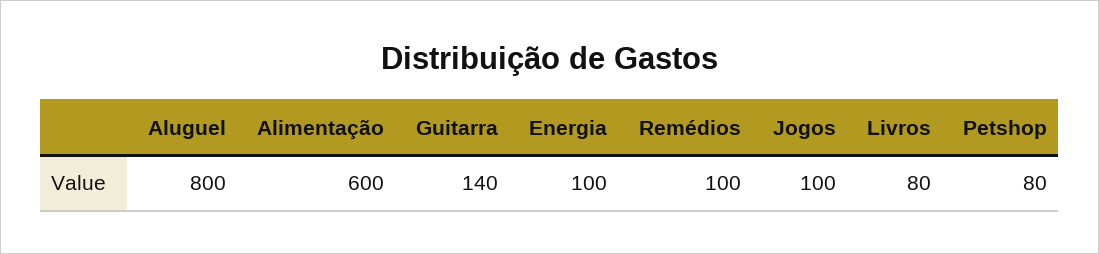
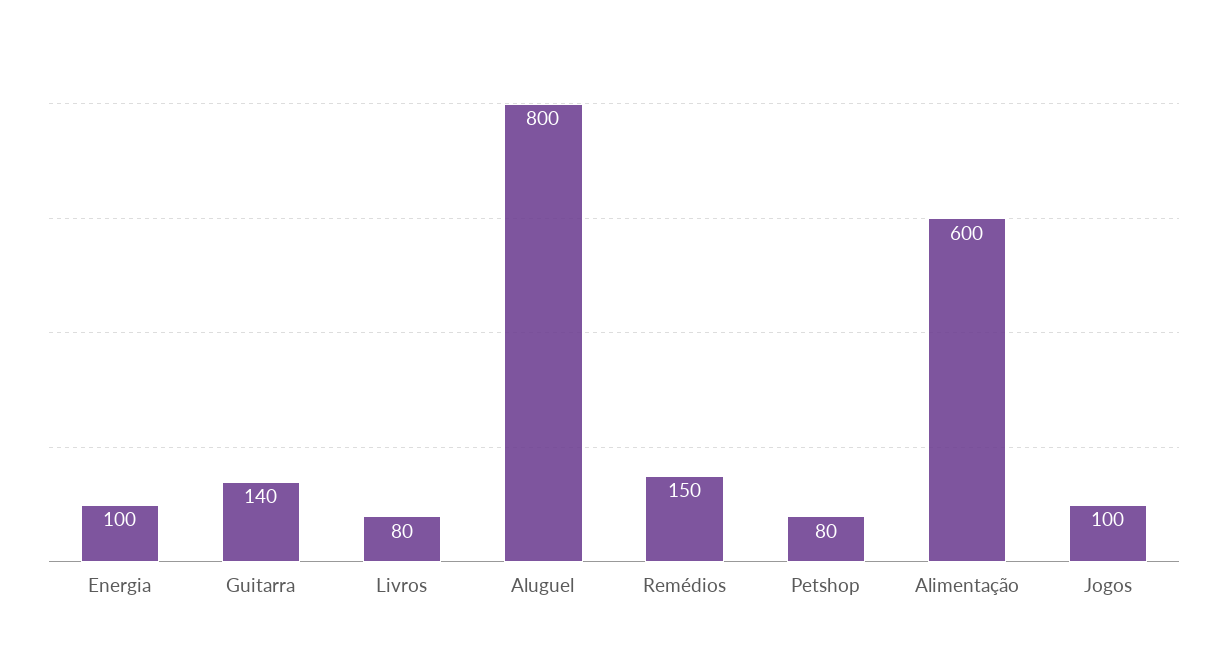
  {
    "Aluguel": 800,
    "Alimentação": 600,
    "Guitarra": 140,
    "Energia": 100,
-   "Remédios": 100,
+   "Remédios": 150,
    "Jogos": 100,
    "Livros": 80,
    "Petshop": 80
  }

